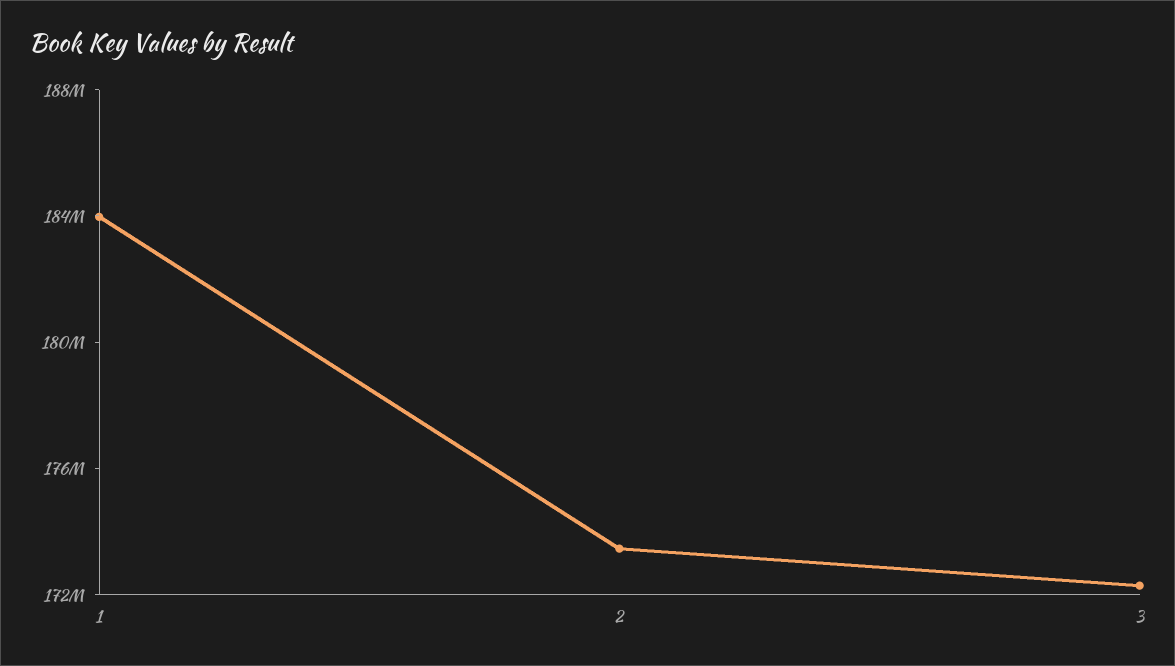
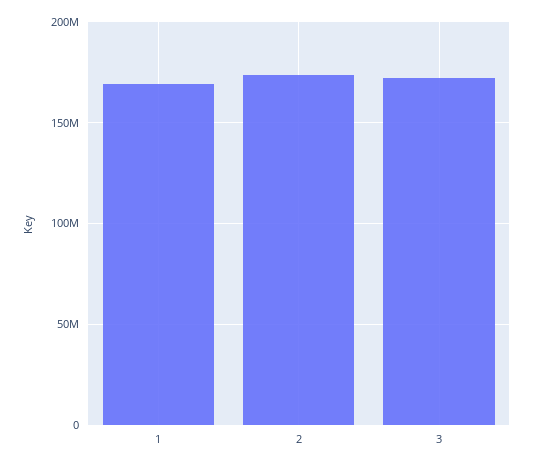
  {
-   "1": 184000000,
+   "1": 170000000,
    "2": 173000000,
    "3": 172000000
  }

